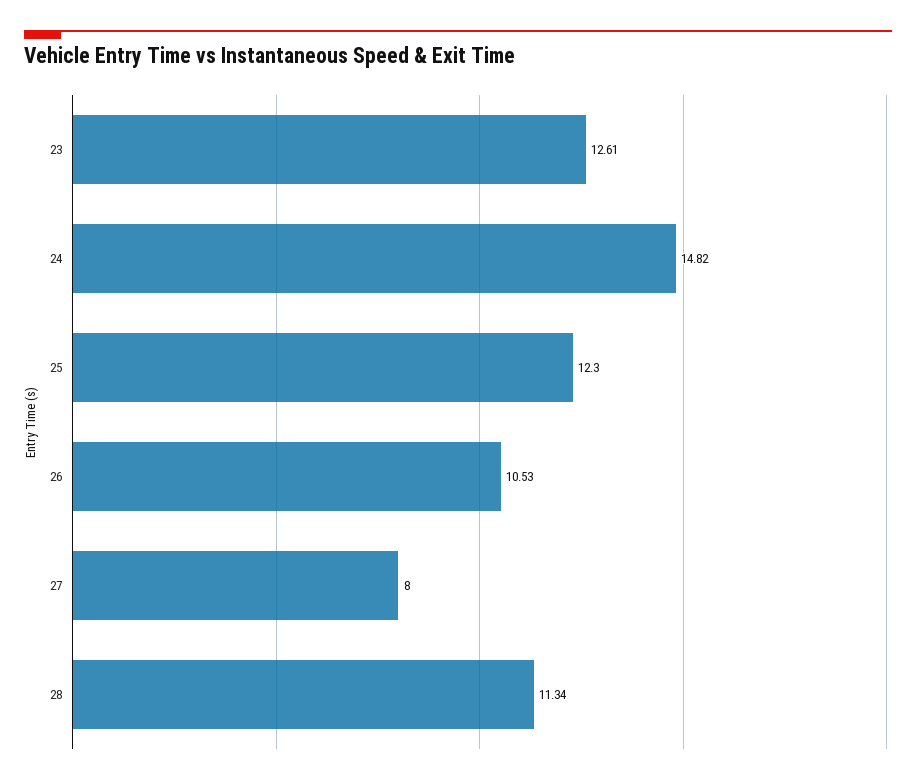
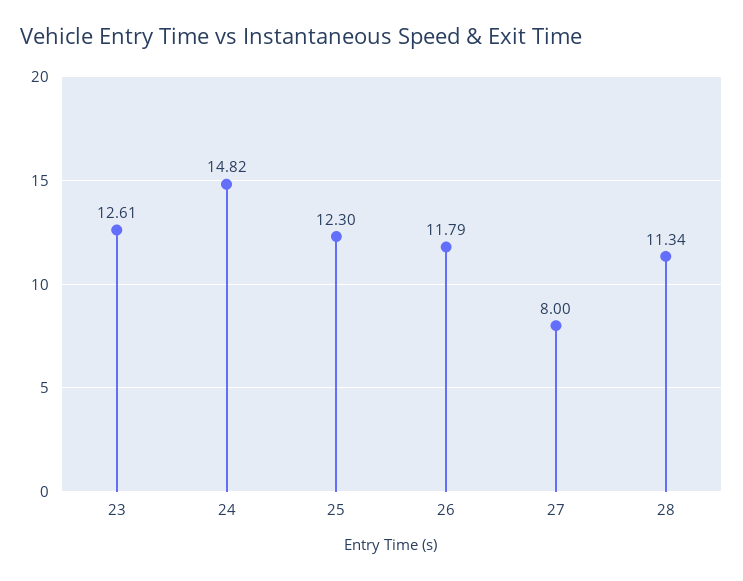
  {
    "23": 12.61,
    "24": 14.82,
    "25": 12.3,
-   "26": 10.53,
+   "26": 11.79,
    "27": 8,
    "28": 11.34
  }

